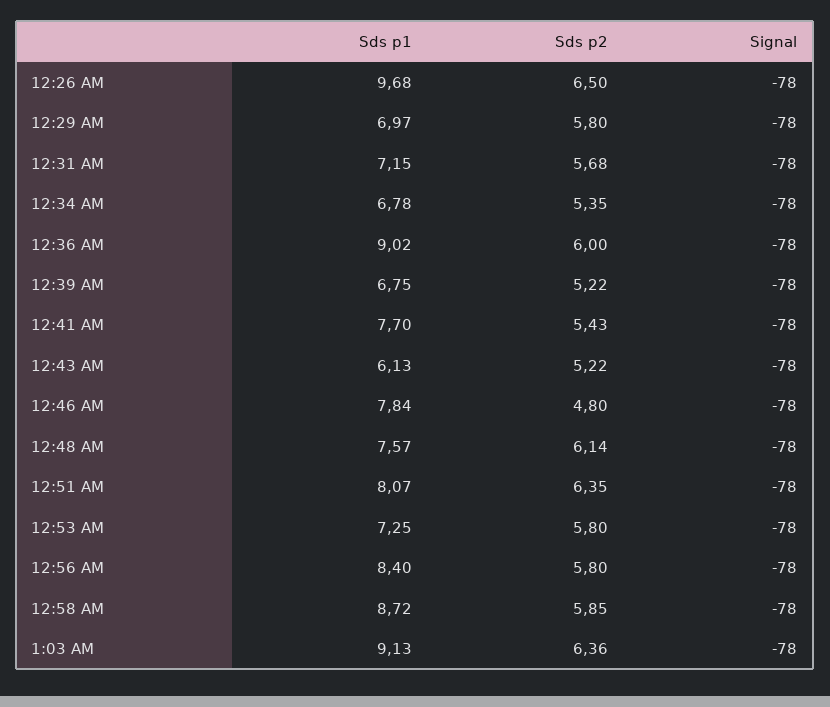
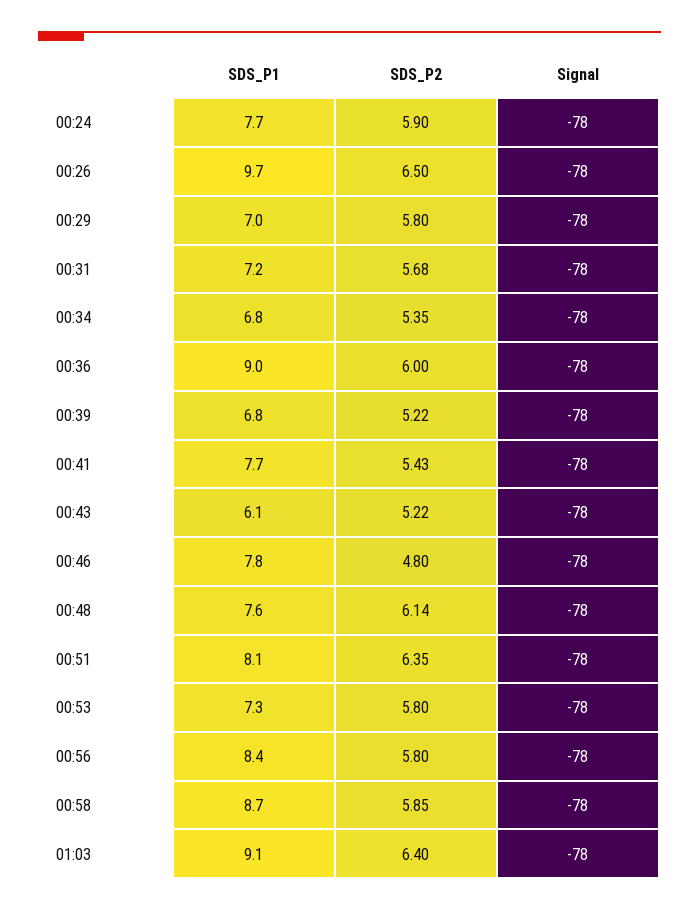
  {
    "Sds p1": {
      "12:26 AM": 9.68,
      "12:29 AM": 6.97,
      "12:31 AM": 7.15,
      "12:34 AM": 6.78,
      "12:36 AM": 9.02,
      "12:39 AM": 6.75,
      "12:41 AM": 7.7,
      "12:43 AM": 6.13,
      "12:46 AM": 7.84,
      "12:48 AM": 7.57,
      "12:51 AM": 8.07,
      "12:53 AM": 7.25,
      "12:56 AM": 8.4,
      "12:58 AM": 8.72,
-     "1:03 AM": 9.13
+     "1:03 AM": 9.13,
+     "00:24": 7.7
    },
    "Sds p2": {
      "12:26 AM": 6.5,
      "12:29 AM": 5.8,
      "12:31 AM": 5.68,
      "12:34 AM": 5.35,
      "12:36 AM": 6,
      "12:39 AM": 5.22,
      "12:41 AM": 5.43,
      "12:43 AM": 5.22,
      "12:46 AM": 4.8,
      "12:48 AM": 6.14,
      "12:51 AM": 6.35,
      "12:53 AM": 5.8,
      "12:56 AM": 5.8,
      "12:58 AM": 5.85,
-     "1:03 AM": 6.36
+     "1:03 AM": 6.4,
+     "00:24": 5.9
    },
    "Signal": {
      "12:26 AM": -78,
      "12:29 AM": -78,
      "12:31 AM": -78,
      "12:34 AM": -78,
      "12:36 AM": -78,
      "12:39 AM": -78,
      "12:41 AM": -78,
      "12:43 AM": -78,
      "12:46 AM": -78,
      "12:48 AM": -78,
      "12:51 AM": -78,
      "12:53 AM": -78,
      "12:56 AM": -78,
      "12:58 AM": -78,
-     "1:03 AM": -78
+     "1:03 AM": -78,
+     "00:24": -78
    }
  }

